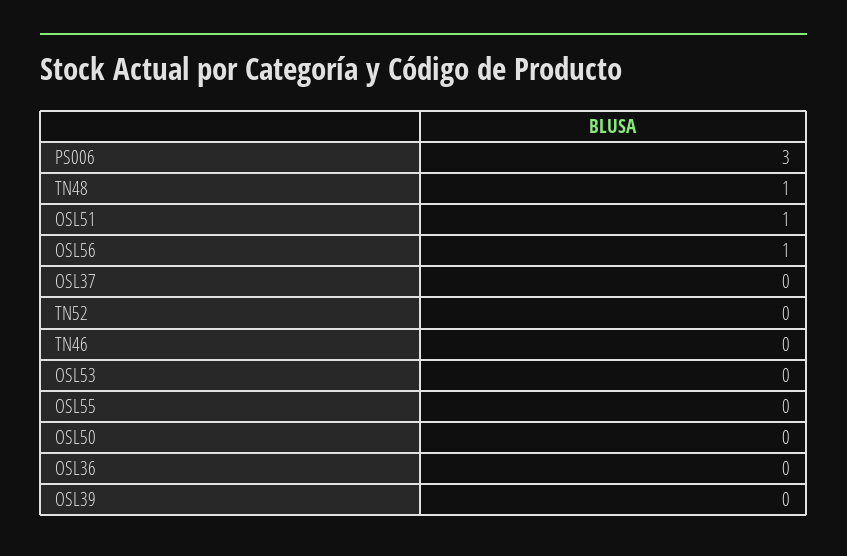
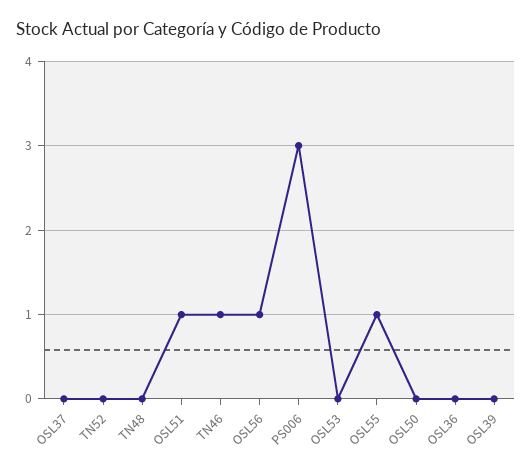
  {
    "PS006": 3,
-   "TN48": 1,
+   "TN48": 0,
    "OSL51": 1,
    "OSL56": 1,
    "OSL37": 0,
    "TN52": 0,
-   "TN46": 0,
+   "TN46": 1,
    "OSL53": 0,
-   "OSL55": 0,
+   "OSL55": 1,
    "OSL50": 0,
    "OSL36": 0,
    "OSL39": 0
  }

